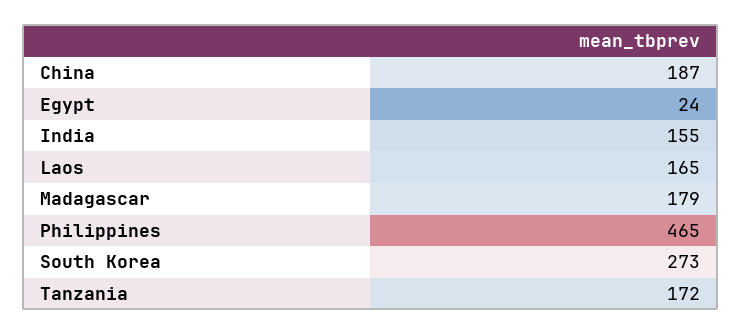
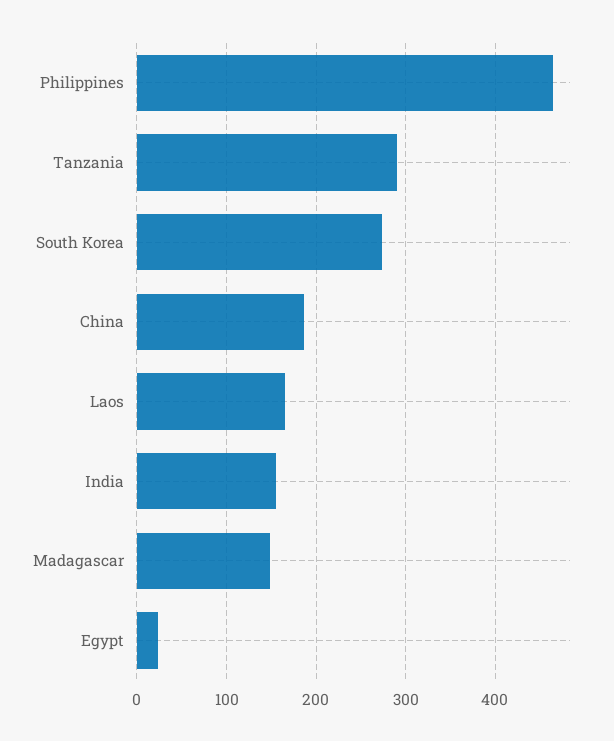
  {
    "China": 187,
    "Egypt": 24,
    "India": 155,
    "Laos": 165,
-   "Madagascar": 179,
+   "Madagascar": 150,
    "Philippines": 465,
    "South Korea": 273,
-   "Tanzania": 172
+   "Tanzania": 290
  }

